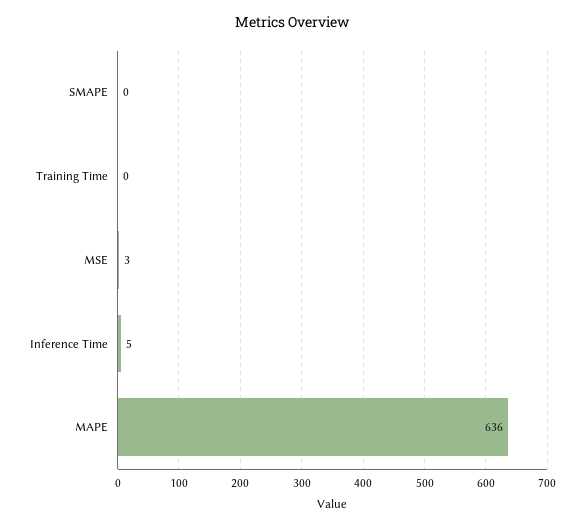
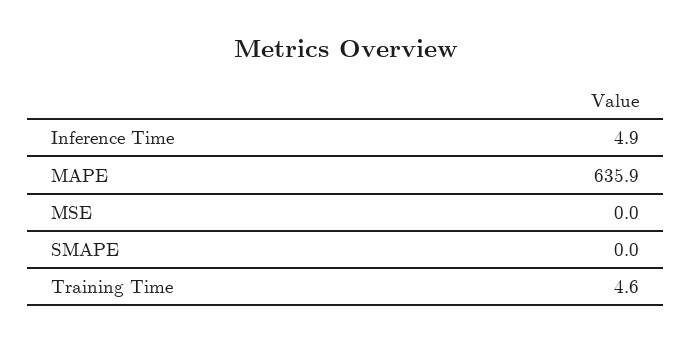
  {
    "SMAPE": 0,
-   "Training Time": 0,
+   "Training Time": 4.6,
-   "MSE": 3,
+   "MSE": 0,
    "Inference Time": 4.9,
    "MAPE": 635.9
  }

